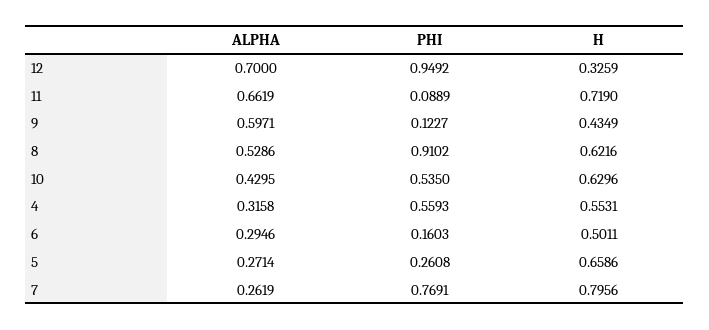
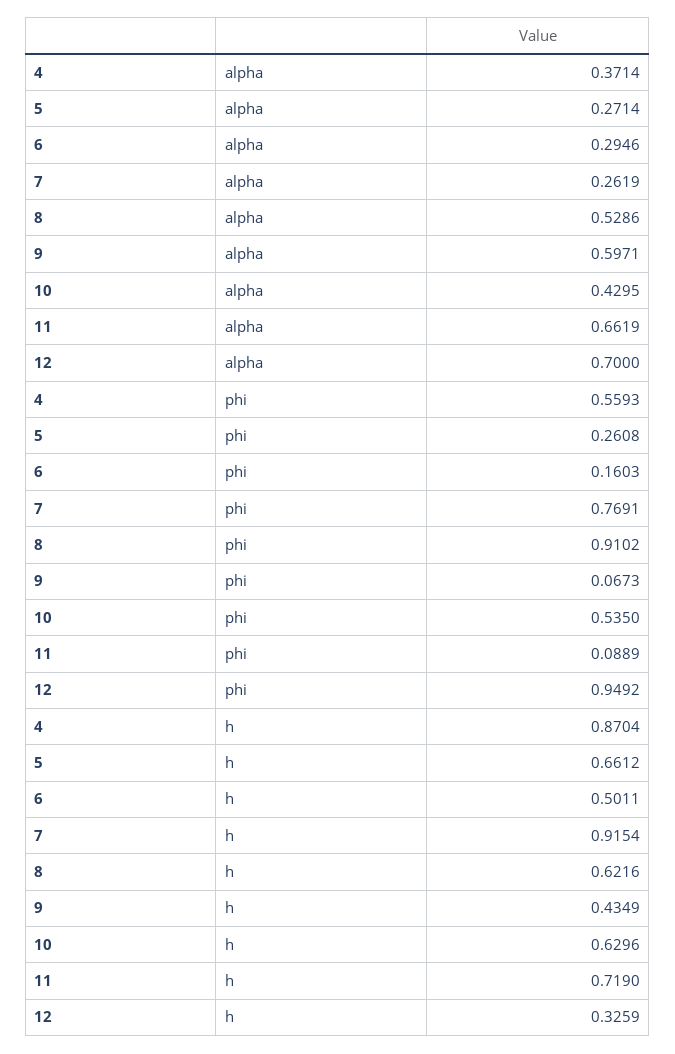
  {
    "ALPHA": {
      "12": 0.7,
      "11": 0.6619,
      "9": 0.5971,
      "8": 0.5286,
      "10": 0.4295,
-     "4": 0.3158,
+     "4": 0.3714,
      "6": 0.2946,
      "5": 0.2714,
      "7": 0.2619
    },
    "PHI": {
      "12": 0.9492,
      "11": 0.0889,
-     "9": 0.1227,
+     "9": 0.0673,
      "8": 0.9102,
      "10": 0.535,
      "4": 0.5593,
      "6": 0.1603,
      "5": 0.2608,
      "7": 0.7691
    },
    "H": {
      "12": 0.3259,
      "11": 0.719,
      "9": 0.4349,
      "8": 0.6216,
      "10": 0.6296,
-     "4": 0.5531,
+     "4": 0.8704,
      "6": 0.5011,
-     "5": 0.6586,
+     "5": 0.6612,
-     "7": 0.7956
+     "7": 0.9154
    }
  }

